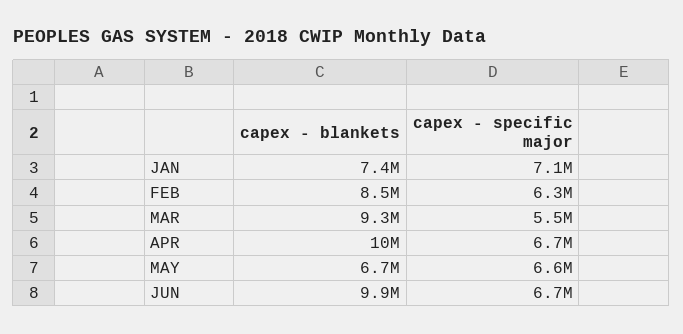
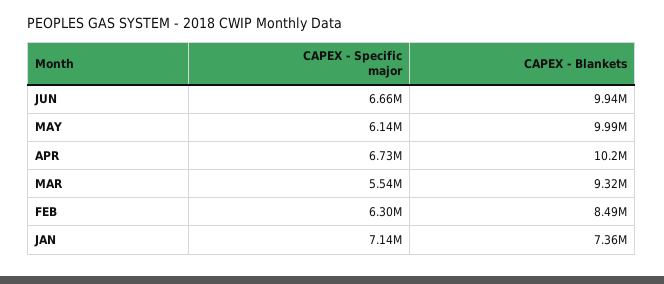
  {
    "capex - blankets": {
      "JAN": 7360000,
      "FEB": 8490000,
      "MAR": 9320000,
      "APR": 10200000,
-     "MAY": 6700000,
+     "MAY": 9990000,
      "JUN": 9940000
    },
    "capex - specific major": {
      "JAN": 7140000,
      "FEB": 6300000,
      "MAR": 5540000,
      "APR": 6730000,
-     "MAY": 6600000,
+     "MAY": 6140000,
      "JUN": 6660000
    }
  }

